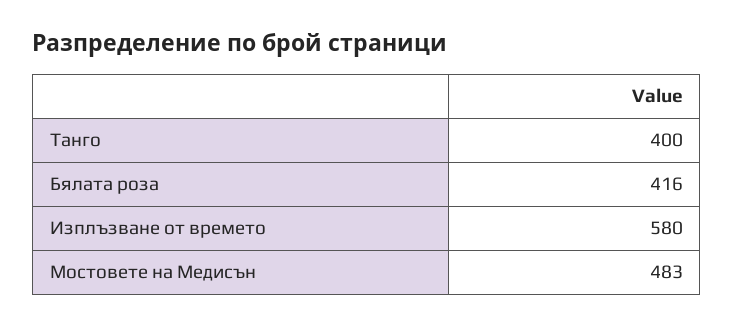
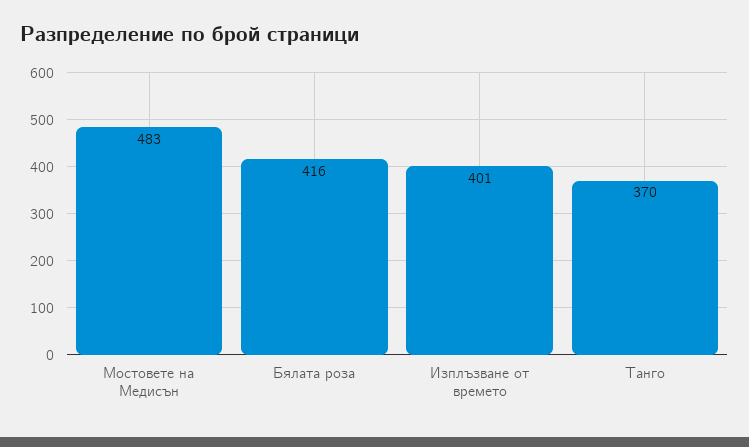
  {
-   "Танго": 400,
+   "Танго": 370,
    "Бялата роза": 416,
-   "Изплъзване от времето": 580,
+   "Изплъзване от времето": 401,
    "Мостовете на Медисън": 483
  }

